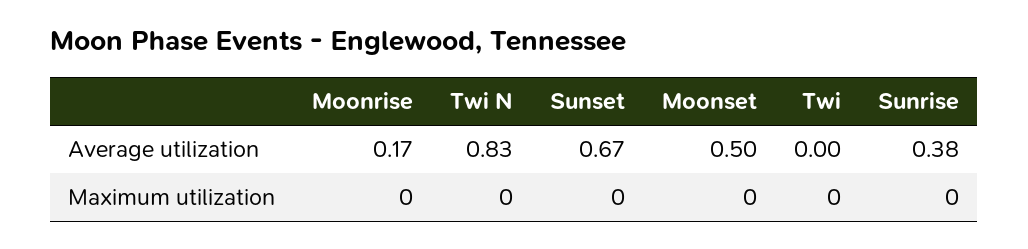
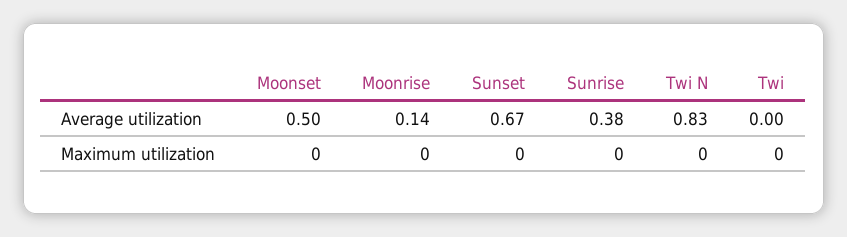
  {
    "Moonrise": {
-     "Average utilization": 0.17,
+     "Average utilization": 0.14,
      "Maximum utilization": 0
    },
    "Twi N": {
      "Average utilization": 0.83,
      "Maximum utilization": 0
    },
    "Sunset": {
      "Average utilization": 0.67,
      "Maximum utilization": 0
    },
    "Moonset": {
      "Average utilization": 0.5,
      "Maximum utilization": 0
    },
    "Twi": {
      "Average utilization": 0,
      "Maximum utilization": 0
    },
    "Sunrise": {
      "Average utilization": 0.38,
      "Maximum utilization": 0
    }
  }

